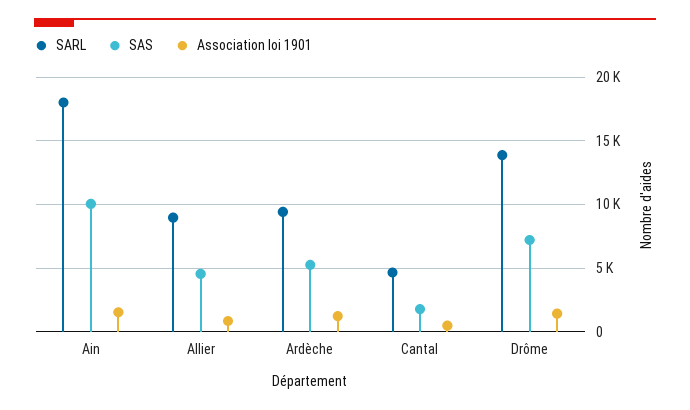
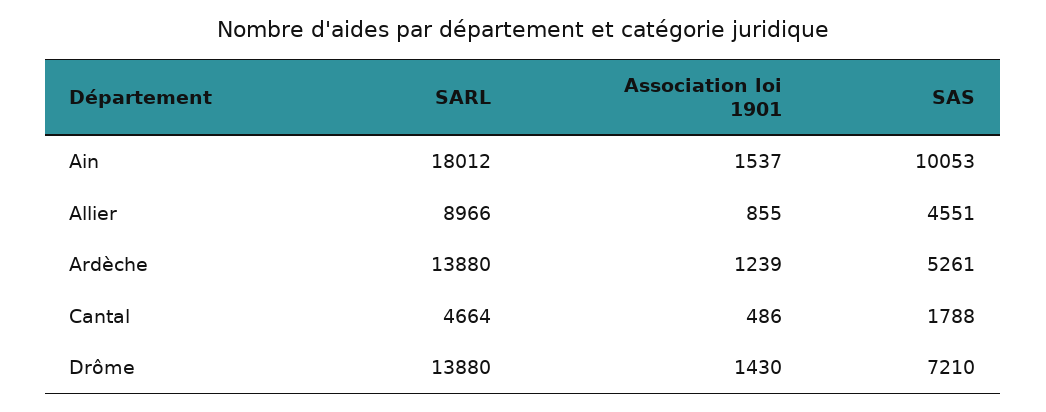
  {
    "SARL": {
      "Ain": 18012,
      "Allier": 8966,
-     "Ardèche": 9500,
+     "Ardèche": 13880,
      "Cantal": 4664,
      "Drôme": 13880
    },
    "SAS": {
      "Ain": 10053,
      "Allier": 4551,
      "Ardèche": 5261,
      "Cantal": 1788,
      "Drôme": 7210
    },
    "Association loi 1901": {
      "Ain": 1537,
      "Allier": 855,
      "Ardèche": 1239,
      "Cantal": 486,
      "Drôme": 1430
    }
  }

